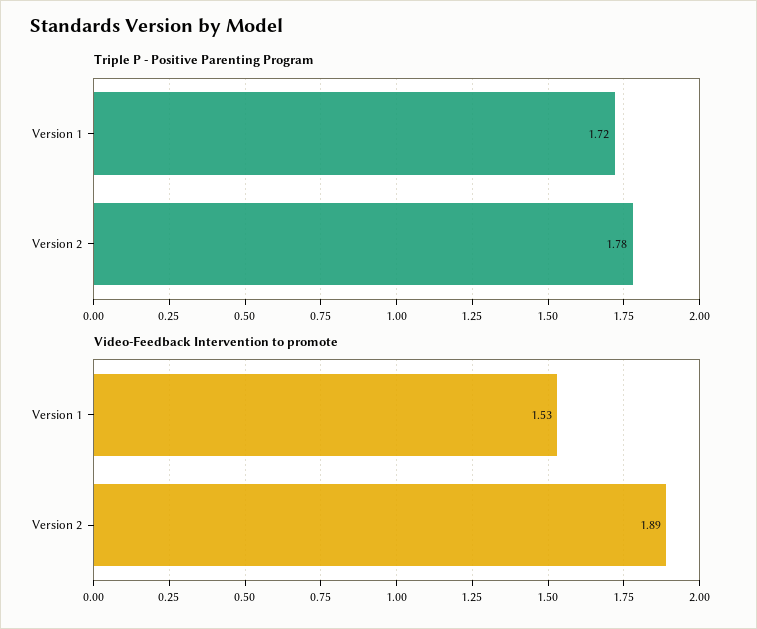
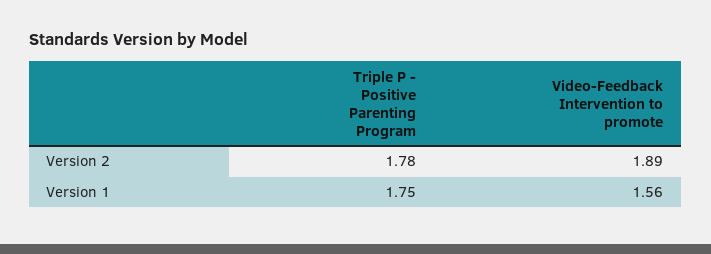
  {
    "Triple P - Positive Parenting Program": {
-     "Version 1": 1.72,
+     "Version 1": 1.75,
      "Version 2": 1.78
    },
    "Video-Feedback Intervention to promote": {
-     "Version 1": 1.53,
+     "Version 1": 1.56,
      "Version 2": 1.89
    }
  }

